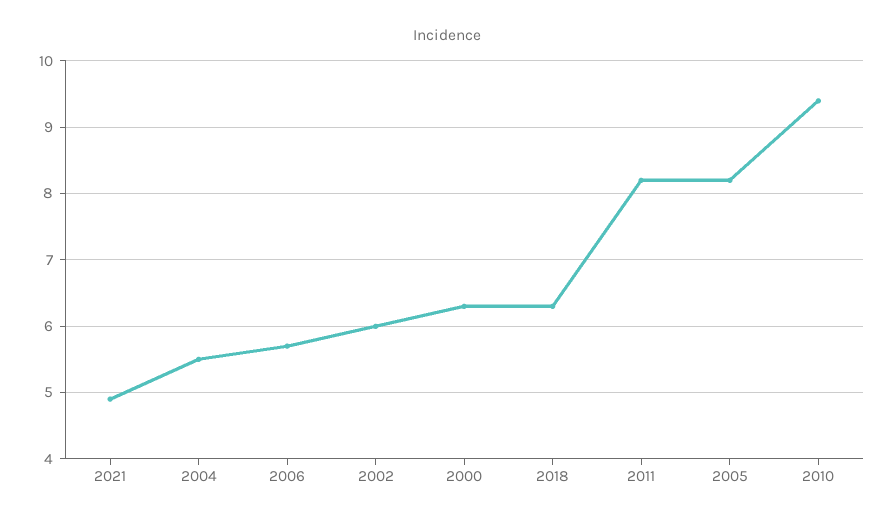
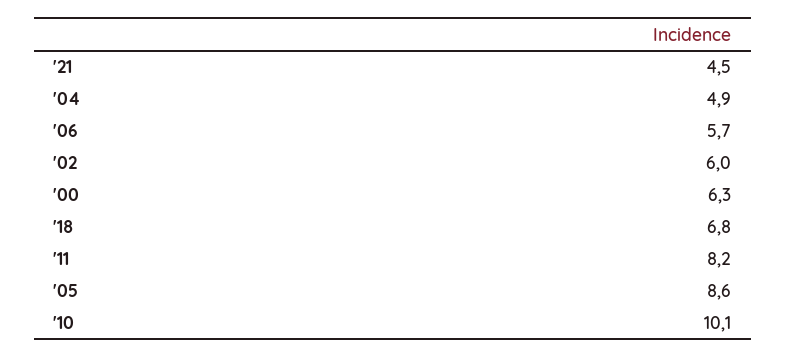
  {
-   "2021": 4.9,
+   "2021": 4.5,
-   "2004": 5.5,
+   "2004": 4.9,
    "2006": 5.7,
    "2002": 6,
    "2000": 6.3,
-   "2018": 6.3,
+   "2018": 6.8,
    "2011": 8.2,
-   "2005": 8.2,
+   "2005": 8.6,
-   "2010": 9.4
+   "2010": 10.1
  }

